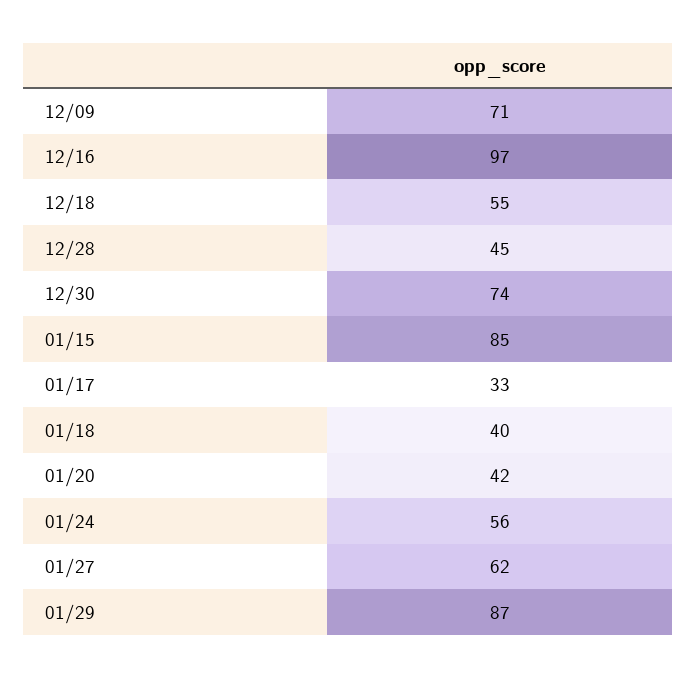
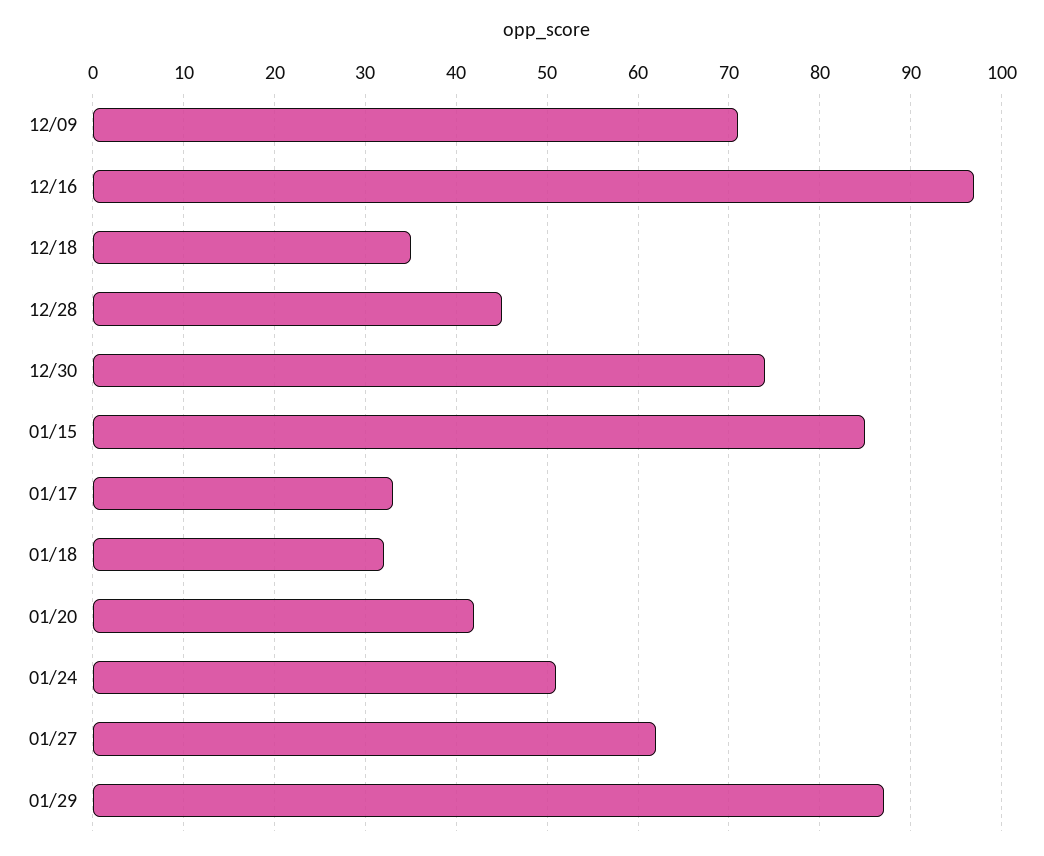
  {
    "12/09": 71,
    "12/16": 97,
-   "12/18": 55,
+   "12/18": 35,
    "12/28": 45,
    "12/30": 74,
    "01/15": 85,
    "01/17": 33,
-   "01/18": 40,
+   "01/18": 32,
    "01/20": 42,
-   "01/24": 56,
+   "01/24": 51,
    "01/27": 62,
    "01/29": 87
  }

